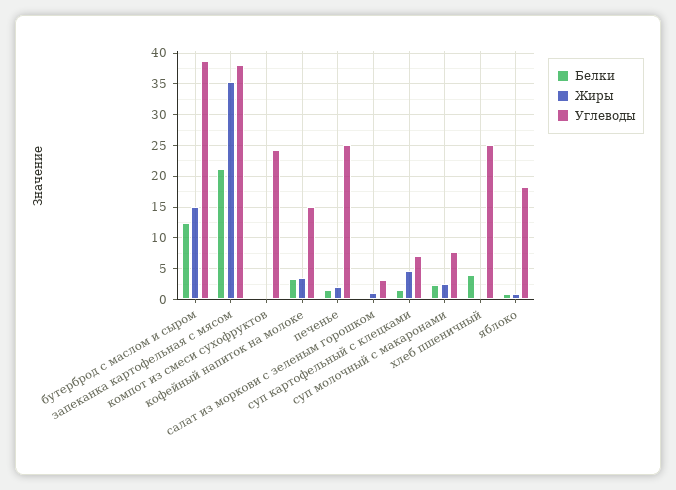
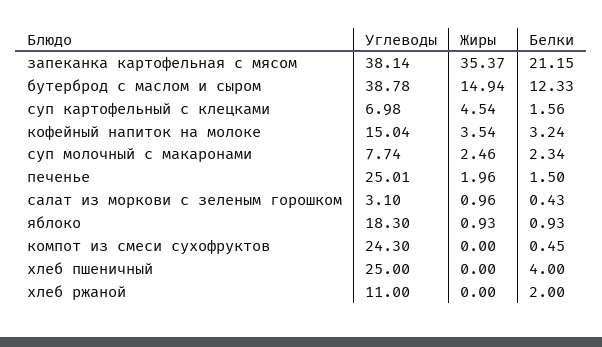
  {
    "Белки": {
      "бутерброд с маслом и сыром": 12.33,
      "запеканка картофельная с мясом": 21.15,
      "компот из смеси сухофруктов": 0.45,
      "кофейный напиток на молоке": 3.24,
      "печенье": 1.5,
      "салат из моркови с зеленым горошком": 0.43,
      "суп картофельный с клецками": 1.56,
      "суп молочный с макаронами": 2.34,
      "хлеб пшеничный": 4,
-     "яблоко": 0.93
+     "яблоко": 0.93,
+     "хлеб ржаной": 2
    },
    "Жиры": {
      "бутерброд с маслом и сыром": 14.94,
      "запеканка картофельная с мясом": 35.37,
      "компот из смеси сухофруктов": 0,
      "кофейный напиток на молоке": 3.54,
      "печенье": 1.96,
      "салат из моркови с зеленым горошком": 0.96,
      "суп картофельный с клецками": 4.54,
      "суп молочный с макаронами": 2.46,
      "хлеб пшеничный": 0,
-     "яблоко": 0.93
+     "яблоко": 0.93,
+     "хлеб ржаной": 0
    },
    "Углеводы": {
      "бутерброд с маслом и сыром": 38.78,
      "запеканка картофельная с мясом": 38.14,
      "компот из смеси сухофруктов": 24.3,
      "кофейный напиток на молоке": 15.04,
      "печенье": 25.01,
      "салат из моркови с зеленым горошком": 3.1,
      "суп картофельный с клецками": 6.98,
      "суп молочный с макаронами": 7.74,
      "хлеб пшеничный": 25,
-     "яблоко": 18.3
+     "яблоко": 18.3,
+     "хлеб ржаной": 11
    }
  }

